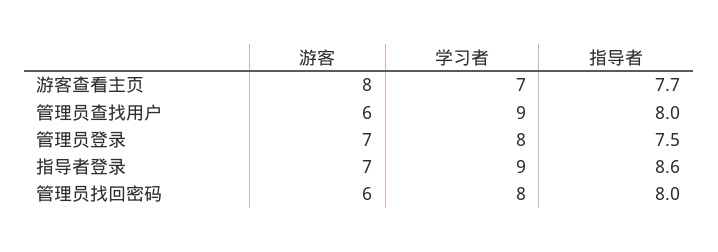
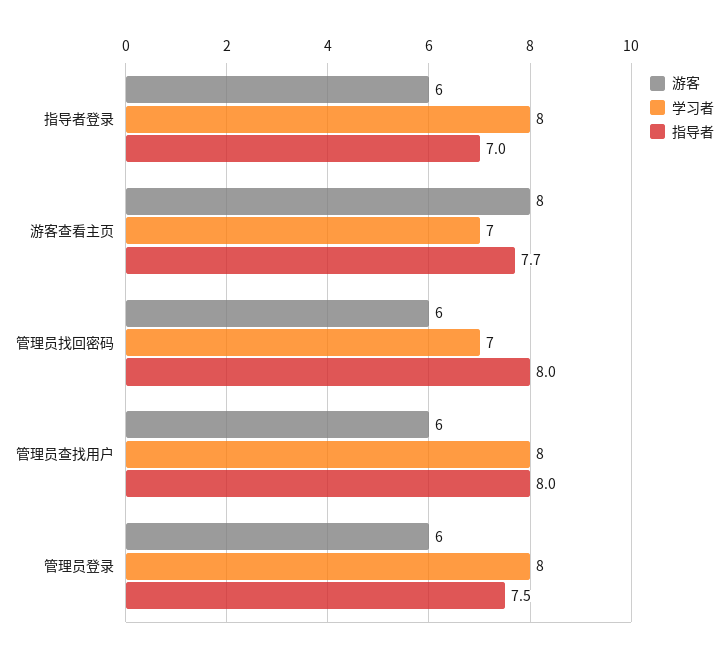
  {
    "游客": {
      "游客查看主页": 8,
      "管理员查找用户": 6,
-     "管理员登录": 7,
+     "管理员登录": 6,
-     "指导者登录": 7,
+     "指导者登录": 6,
      "管理员找回密码": 6
    },
    "学习者": {
      "游客查看主页": 7,
-     "管理员查找用户": 9,
+     "管理员查找用户": 8,
      "管理员登录": 8,
-     "指导者登录": 9,
+     "指导者登录": 8,
-     "管理员找回密码": 8
+     "管理员找回密码": 7
    },
    "指导者": {
      "游客查看主页": 7.7,
      "管理员查找用户": 8,
      "管理员登录": 7.5,
-     "指导者登录": 8.6,
+     "指导者登录": 7,
      "管理员找回密码": 8
    }
  }

